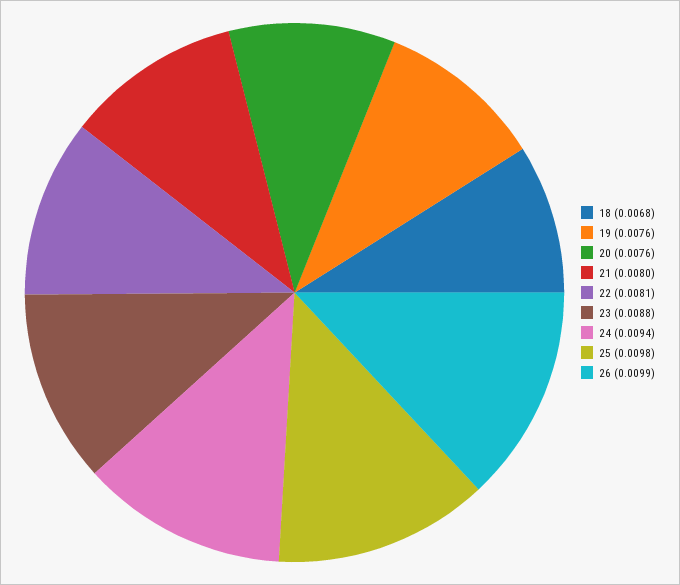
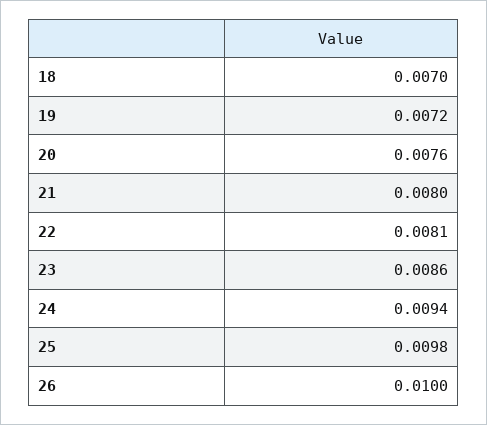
  {
-   "18": 0.0068,
+   "18": 0.007,
-   "19": 0.0076,
+   "19": 0.0072,
    "20": 0.0076,
    "21": 0.008,
    "22": 0.0081,
-   "23": 0.0088,
+   "23": 0.0086,
    "24": 0.0094,
    "25": 0.0098,
-   "26": 0.0099
+   "26": 0.01
  }

